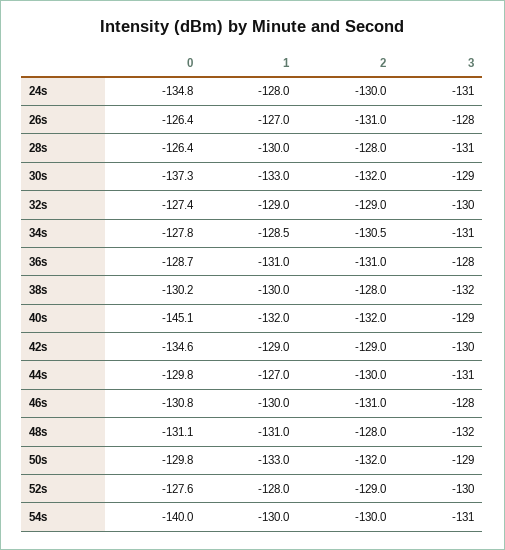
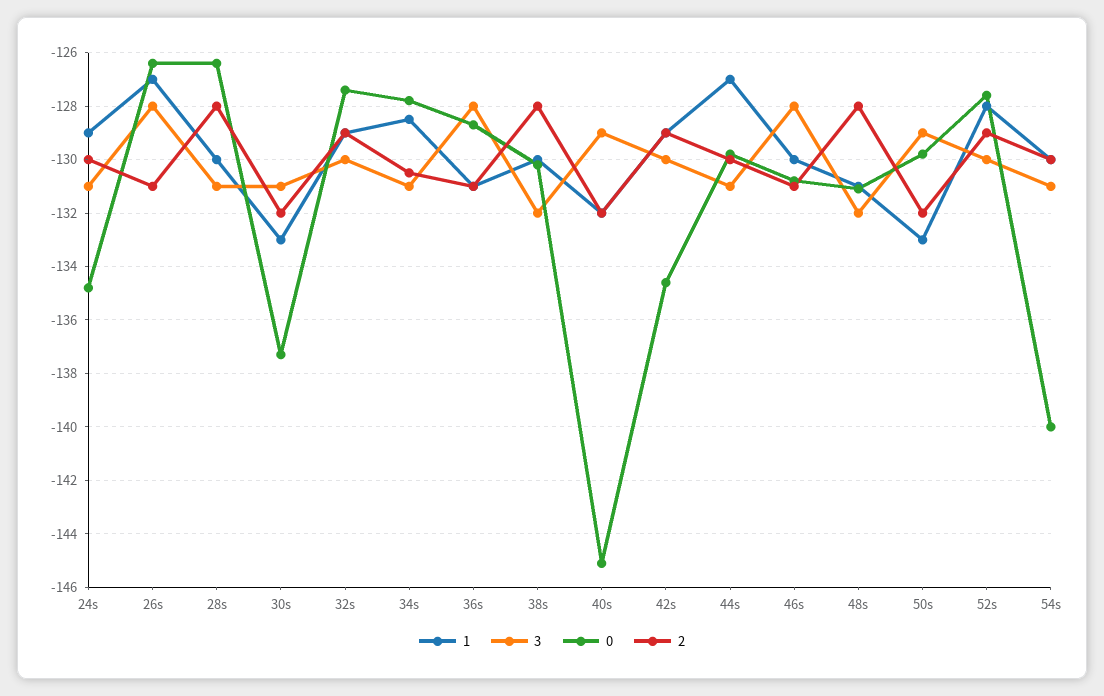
  {
    "0": {
      "24s": -134.8,
      "26s": -126.4,
      "28s": -126.4,
      "30s": -137.3,
      "32s": -127.4,
      "34s": -127.8,
      "36s": -128.7,
      "38s": -130.2,
      "40s": -145.1,
      "42s": -134.6,
      "44s": -129.8,
      "46s": -130.8,
      "48s": -131.1,
      "50s": -129.8,
      "52s": -127.6,
      "54s": -140
    },
    "1": {
-     "24s": -128,
+     "24s": -129,
      "26s": -127,
      "28s": -130,
      "30s": -133,
      "32s": -129,
      "34s": -128.5,
      "36s": -131,
      "38s": -130,
      "40s": -132,
      "42s": -129,
      "44s": -127,
      "46s": -130,
      "48s": -131,
      "50s": -133,
      "52s": -128,
      "54s": -130
    },
    "2": {
      "24s": -130,
      "26s": -131,
      "28s": -128,
      "30s": -132,
      "32s": -129,
      "34s": -130.5,
      "36s": -131,
      "38s": -128,
      "40s": -132,
      "42s": -129,
      "44s": -130,
      "46s": -131,
      "48s": -128,
      "50s": -132,
      "52s": -129,
      "54s": -130
    },
    "3": {
      "24s": -131,
      "26s": -128,
      "28s": -131,
-     "30s": -129,
+     "30s": -131,
      "32s": -130,
      "34s": -131,
      "36s": -128,
      "38s": -132,
      "40s": -129,
      "42s": -130,
      "44s": -131,
      "46s": -128,
      "48s": -132,
      "50s": -129,
      "52s": -130,
      "54s": -131
    }
  }

